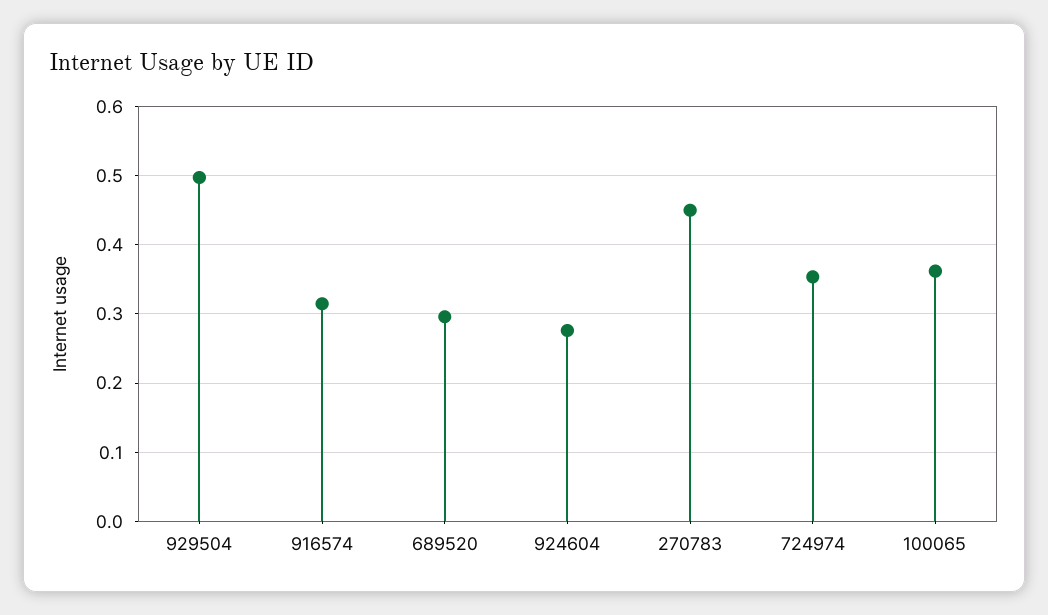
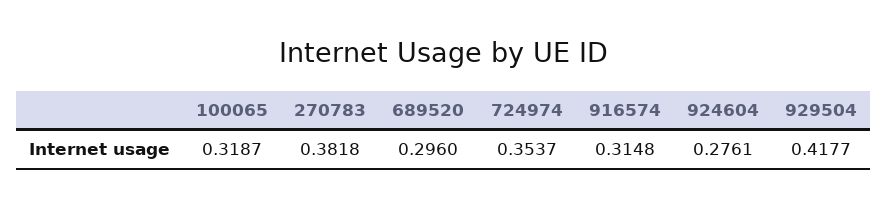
  {
-   "929504": 0.5,
+   "929504": 0.4177,
    "916574": 0.3148,
    "689520": 0.296,
    "924604": 0.2761,
-   "270783": 0.45,
+   "270783": 0.3818,
    "724974": 0.3537,
-   "100065": 0.36
+   "100065": 0.3187
  }

